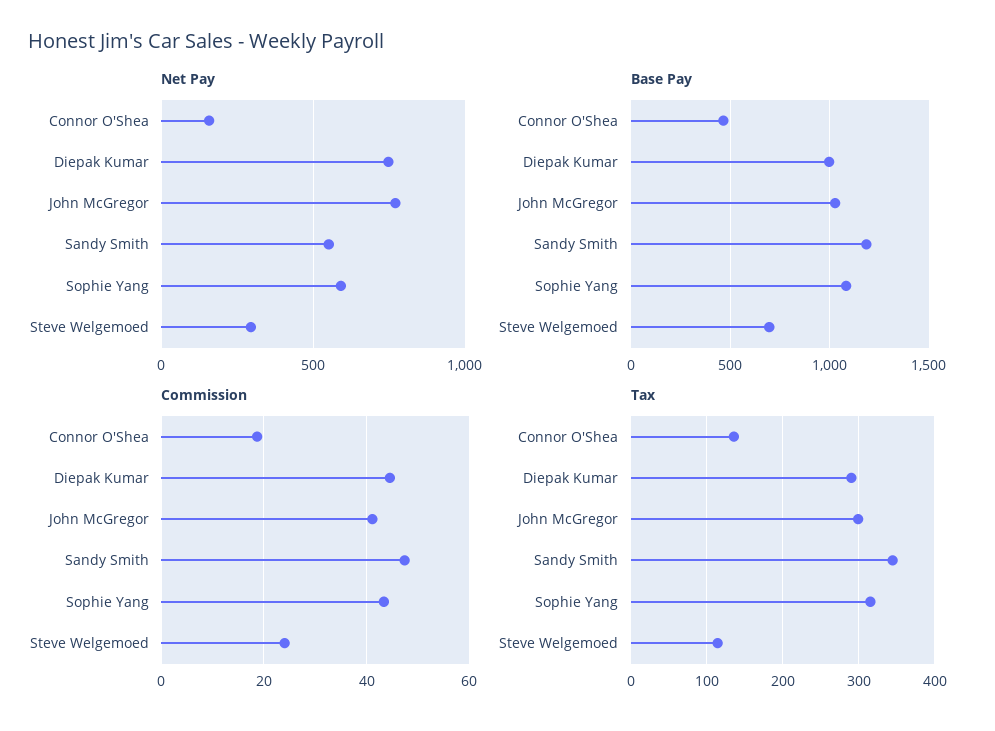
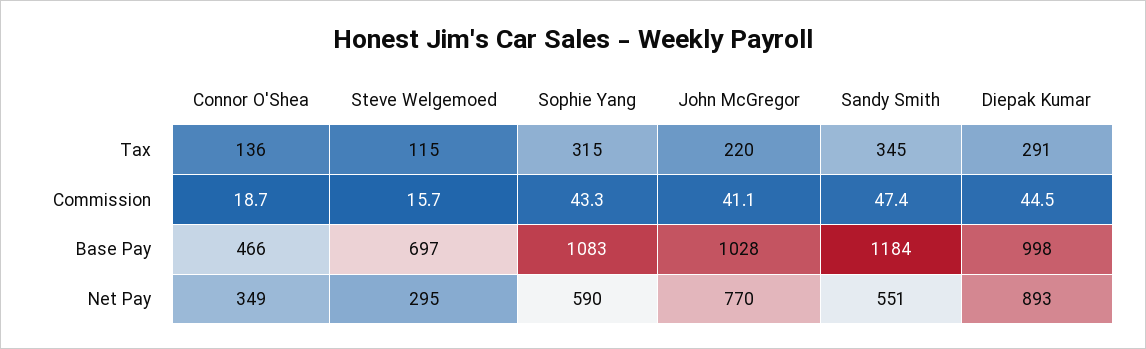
  {
    "Net Pay": {
-     "Connor O'Shea": 150,
+     "Connor O'Shea": 349,
-     "Diepak Kumar": 750,
+     "Diepak Kumar": 893,
      "John McGregor": 770,
      "Sandy Smith": 551,
      "Sophie Yang": 590,
      "Steve Welgemoed": 295
    },
    "Base Pay": {
      "Connor O'Shea": 466,
      "Diepak Kumar": 998,
      "John McGregor": 1028,
      "Sandy Smith": 1184,
      "Sophie Yang": 1083,
      "Steve Welgemoed": 697
    },
    "Commission": {
      "Connor O'Shea": 18.7,
      "Diepak Kumar": 44.5,
      "John McGregor": 41.1,
      "Sandy Smith": 47.4,
      "Sophie Yang": 43.3,
-     "Steve Welgemoed": 24
+     "Steve Welgemoed": 15.7
    },
    "Tax": {
      "Connor O'Shea": 136,
      "Diepak Kumar": 291,
-     "John McGregor": 300,
+     "John McGregor": 220,
      "Sandy Smith": 345,
      "Sophie Yang": 315,
      "Steve Welgemoed": 115
    }
  }

